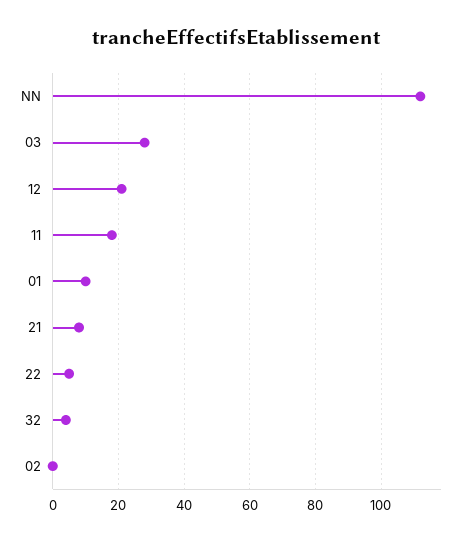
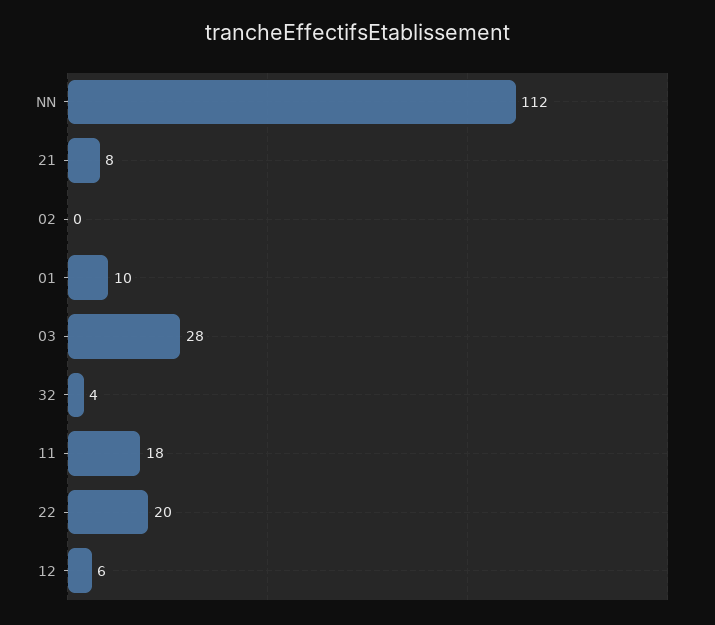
  {
    "NN": 112,
    "03": 28,
-   "12": 20,
+   "12": 6,
    "11": 18,
    "01": 10,
    "21": 8,
-   "22": 5,
+   "22": 20,
    "32": 4,
    "02": 0
  }

